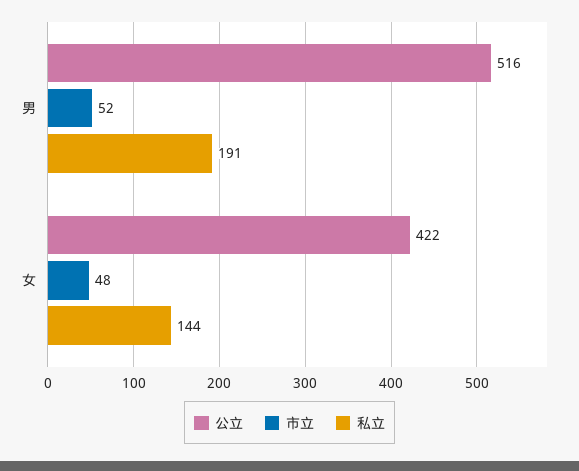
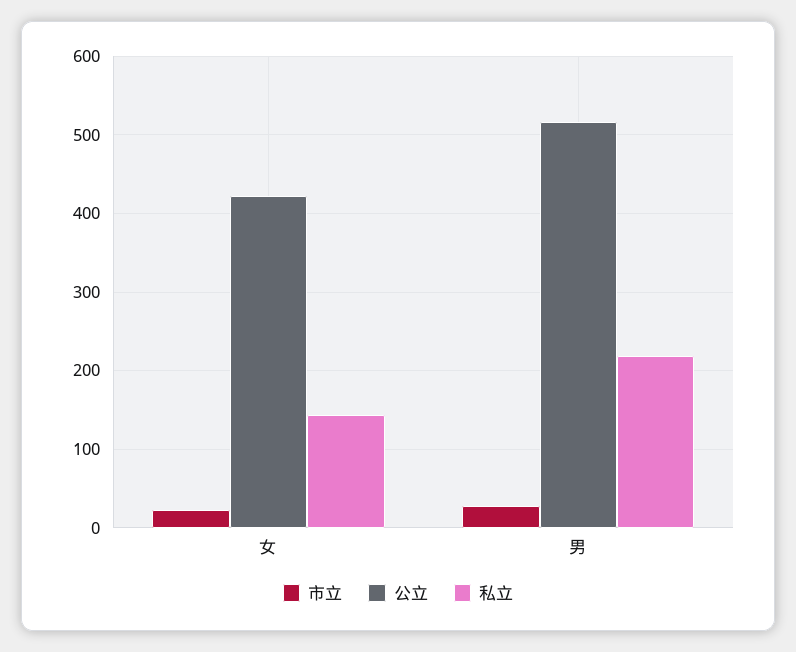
  {
    "公立": {
      "男": 516,
      "女": 422
    },
    "市立": {
-     "男": 52,
+     "男": 30,
-     "女": 48
+     "女": 20
    },
    "私立": {
-     "男": 191,
+     "男": 220,
      "女": 144
    }
  }

